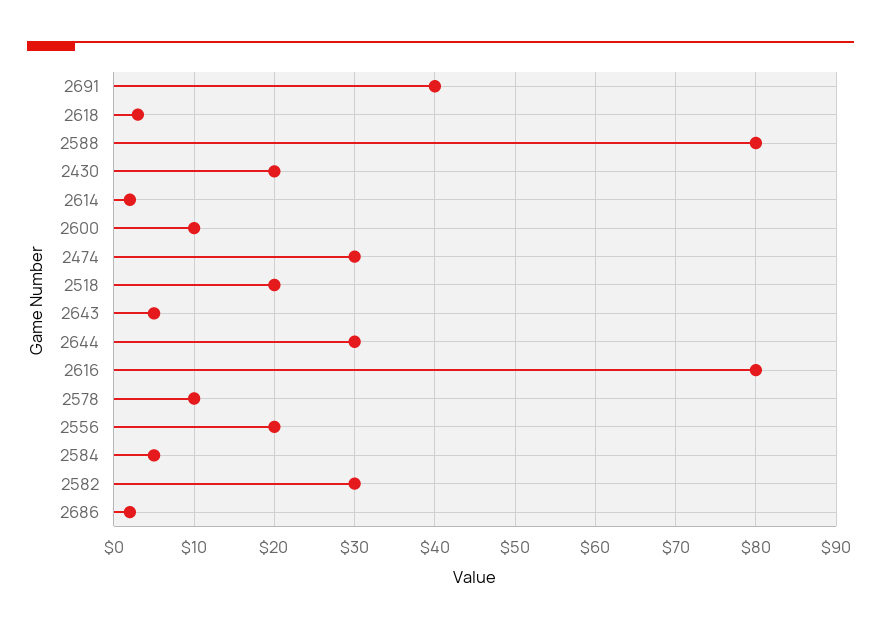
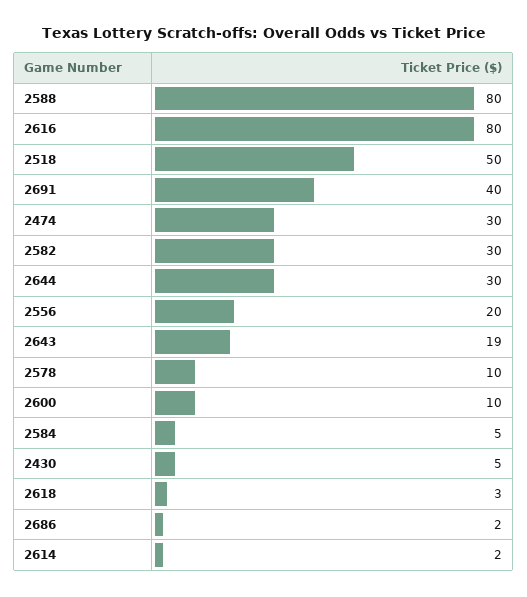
  {
    "2691": 40,
    "2618": 3,
    "2588": 80,
-   "2430": 20,
+   "2430": 5,
    "2614": 2,
    "2600": 10,
    "2474": 30,
-   "2518": 20,
+   "2518": 50,
-   "2643": 5,
+   "2643": 19,
    "2644": 30,
    "2616": 80,
    "2578": 10,
    "2556": 20,
    "2584": 5,
    "2582": 30,
    "2686": 2
  }

